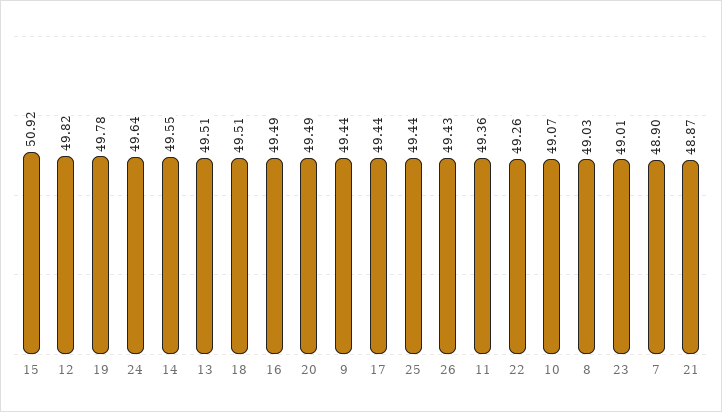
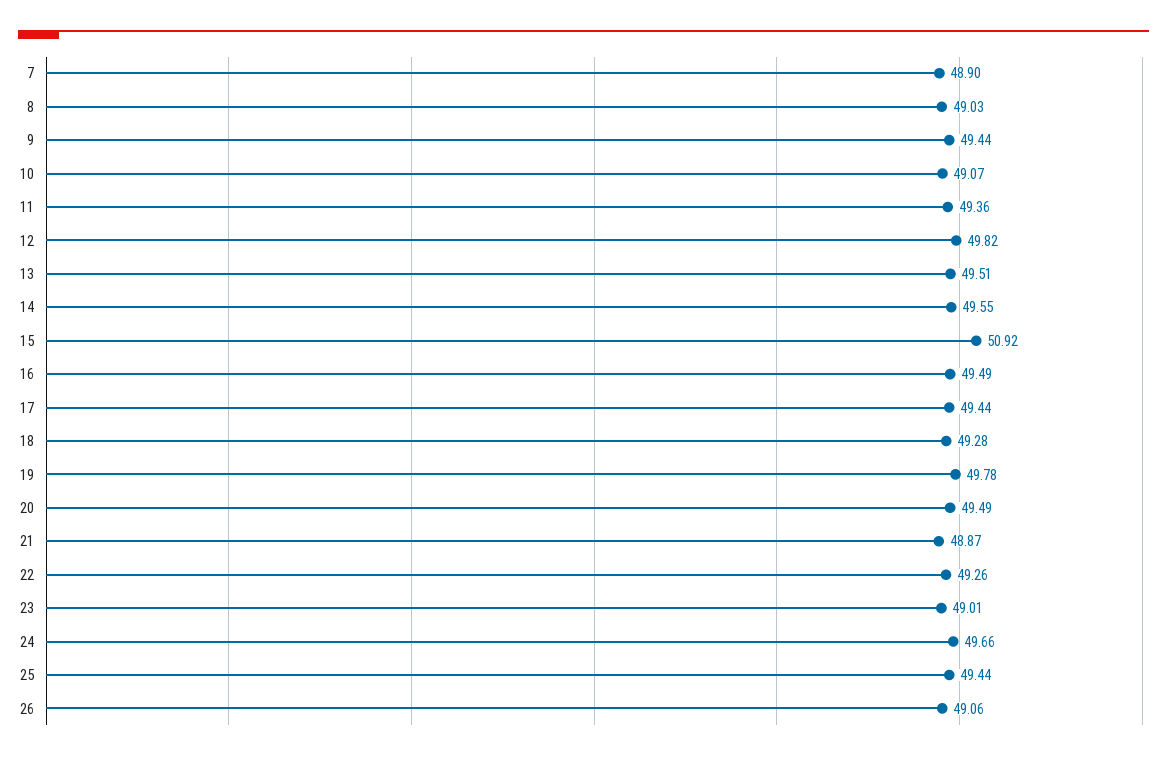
  {
    "15": 50.92,
    "12": 49.82,
    "19": 49.78,
-   "24": 49.64,
+   "24": 49.66,
    "14": 49.55,
    "13": 49.51,
-   "18": 49.51,
+   "18": 49.28,
    "16": 49.49,
    "20": 49.49,
    "9": 49.44,
    "17": 49.44,
    "25": 49.44,
-   "26": 49.43,
+   "26": 49.06,
    "11": 49.36,
    "22": 49.26,
    "10": 49.07,
    "8": 49.03,
    "23": 49.01,
    "7": 48.9,
    "21": 48.87
  }

